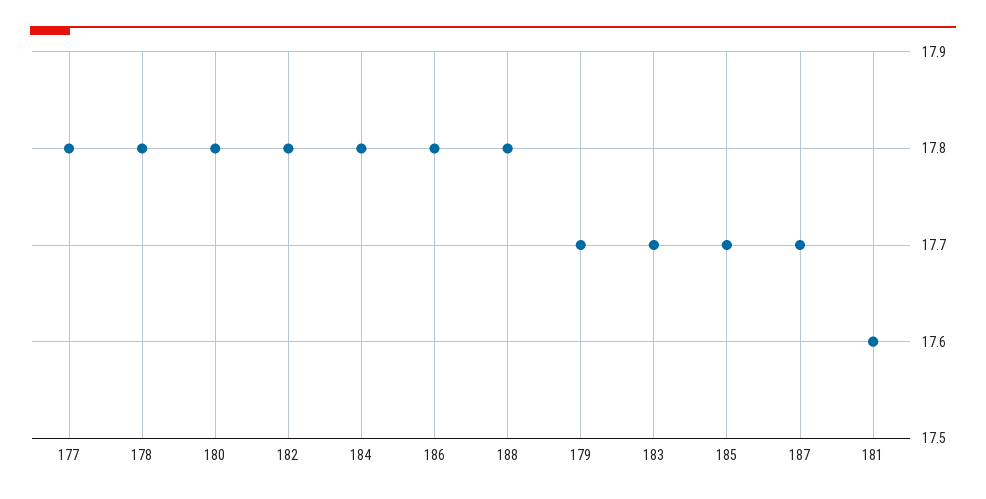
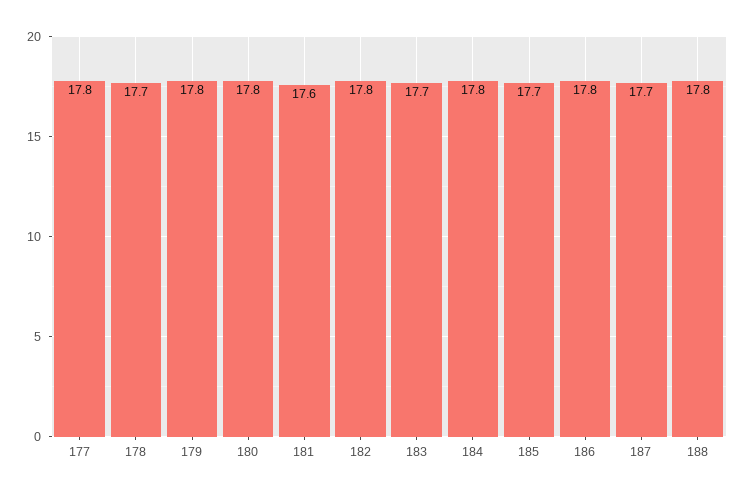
  {
    "177": 17.8,
-   "178": 17.8,
+   "178": 17.7,
    "180": 17.8,
    "182": 17.8,
    "184": 17.8,
    "186": 17.8,
    "188": 17.8,
-   "179": 17.7,
+   "179": 17.8,
    "183": 17.7,
    "185": 17.7,
    "187": 17.7,
    "181": 17.6
  }

